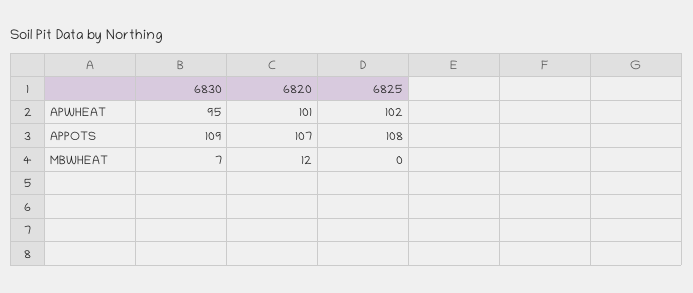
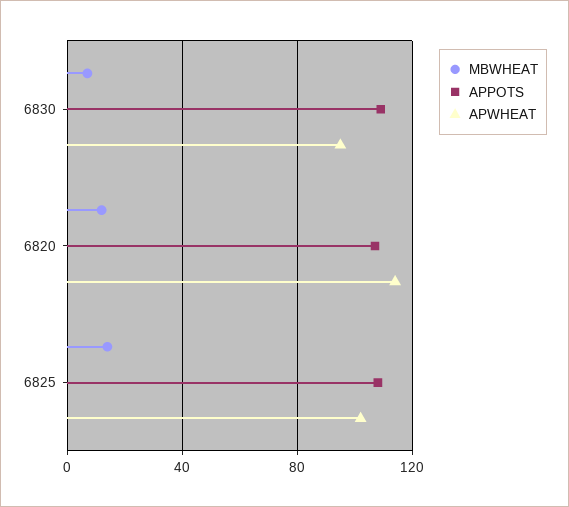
  {
    "APWHEAT": {
      "6830": 95,
-     "6820": 101,
+     "6820": 115,
      "6825": 102
    },
    "APPOTS": {
      "6830": 109,
      "6820": 107,
      "6825": 108
    },
    "MBWHEAT": {
      "6830": 7,
      "6820": 12,
-     "6825": 0
+     "6825": 15
    }
  }

